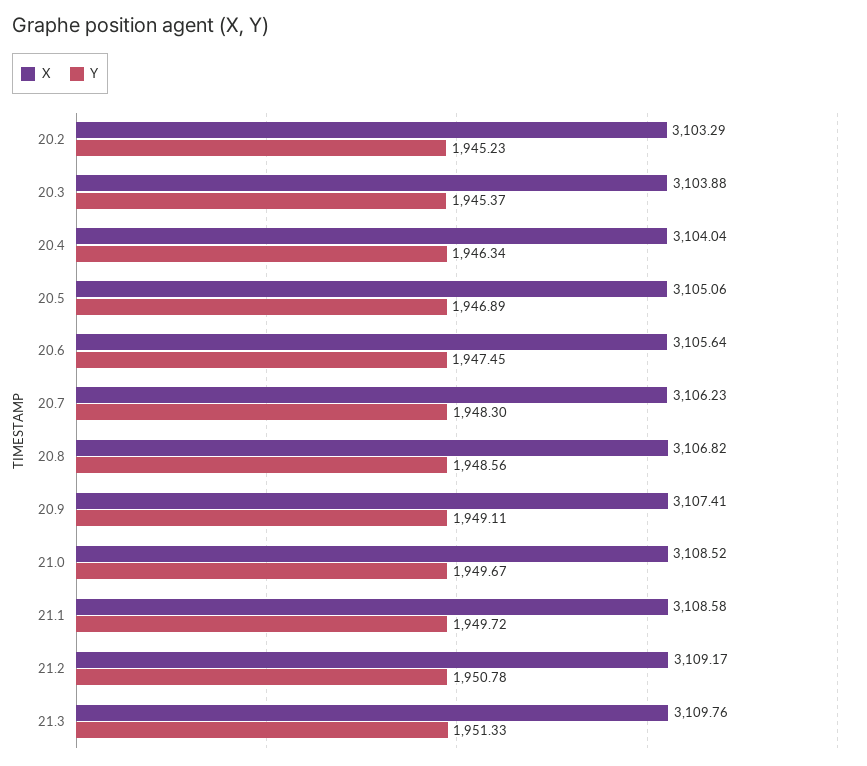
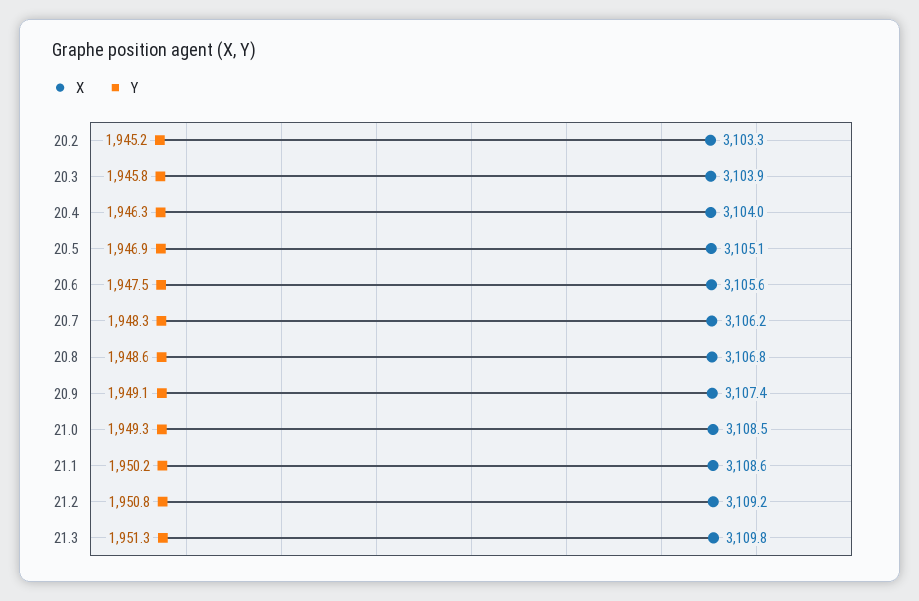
  {
    "X": {
      "20.2": 3103.29,
      "20.3": 3103.88,
      "20.4": 3104.04,
      "20.5": 3105.06,
      "20.6": 3105.64,
      "20.7": 3106.23,
      "20.8": 3106.82,
      "20.9": 3107.41,
      "21.0": 3108.52,
      "21.1": 3108.58,
      "21.2": 3109.17,
      "21.3": 3109.76
    },
    "Y": {
      "20.2": 1945.23,
-     "20.3": 1945.37,
+     "20.3": 1945.8,
      "20.4": 1946.34,
      "20.5": 1946.89,
      "20.6": 1947.45,
      "20.7": 1948.3,
      "20.8": 1948.56,
      "20.9": 1949.11,
-     "21.0": 1949.67,
+     "21.0": 1949.3,
-     "21.1": 1949.72,
+     "21.1": 1950.2,
      "21.2": 1950.78,
      "21.3": 1951.33
    }
  }

